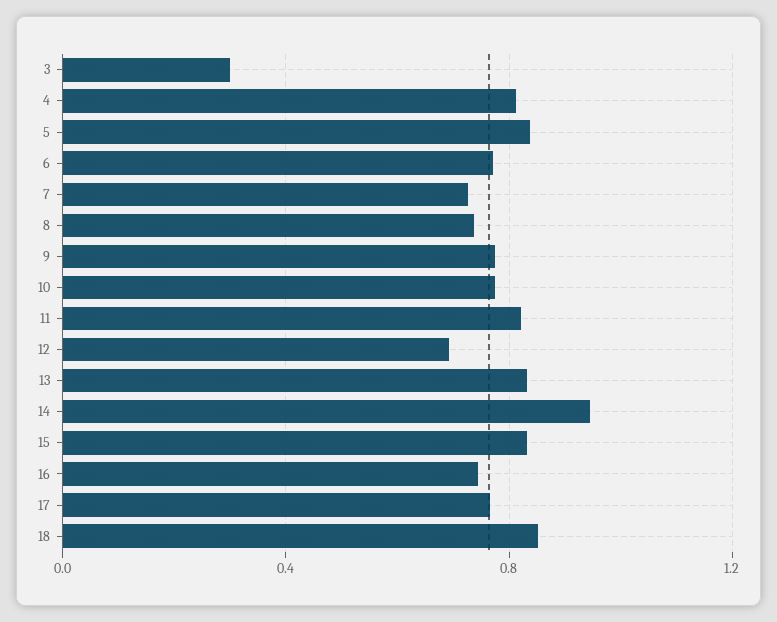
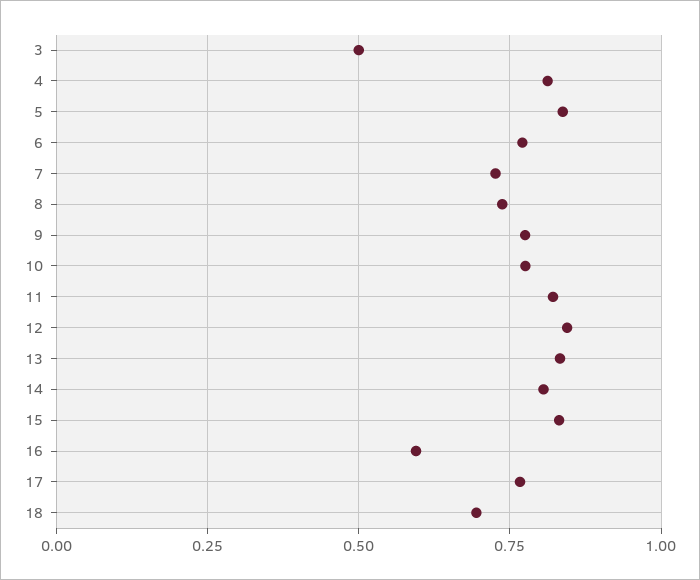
  {
-   "3": 0.3,
+   "3": 0.5,
    "4": 0.8,
    "5": 0.825,
    "6": 0.775,
    "7": 0.725,
    "8": 0.725,
    "9": 0.775,
    "10": 0.775,
    "11": 0.825,
-   "12": 0.7,
+   "12": 0.85,
    "13": 0.825,
-   "14": 0.95,
+   "14": 0.8,
    "15": 0.825,
-   "16": 0.75,
+   "16": 0.6,
    "17": 0.775,
-   "18": 0.85
+   "18": 0.7
  }

